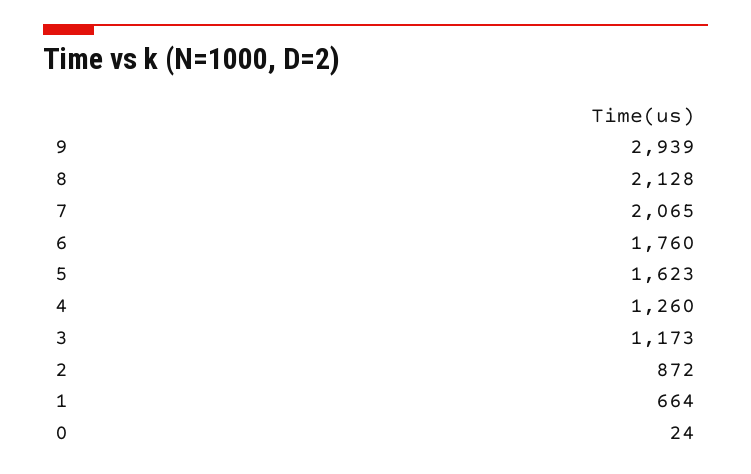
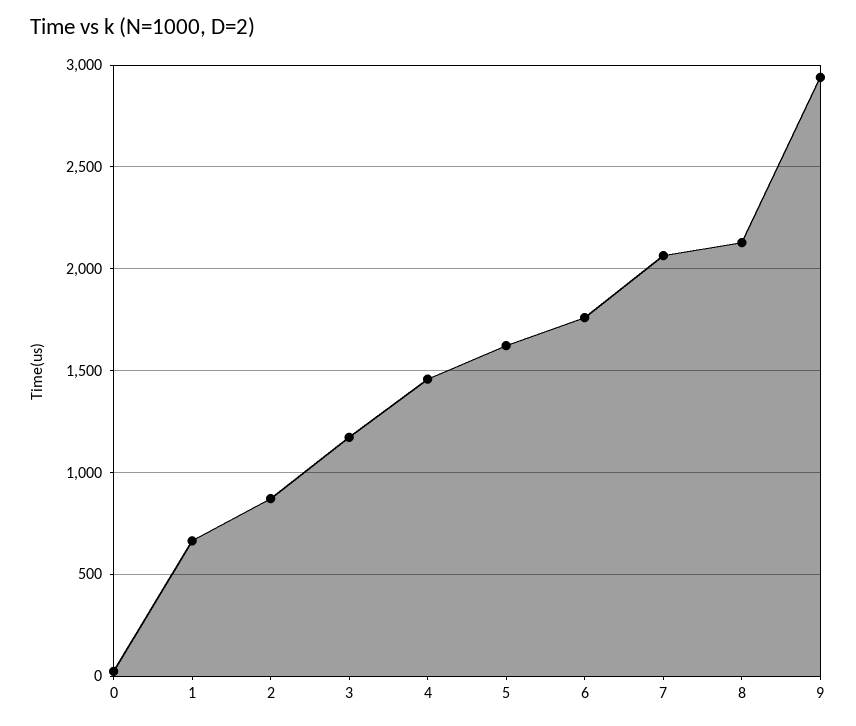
  {
    "9": 2939,
    "8": 2128,
    "7": 2065,
    "6": 1760,
    "5": 1623,
-   "4": 1260,
+   "4": 1450,
    "3": 1173,
    "2": 872,
    "1": 664,
    "0": 24
  }

